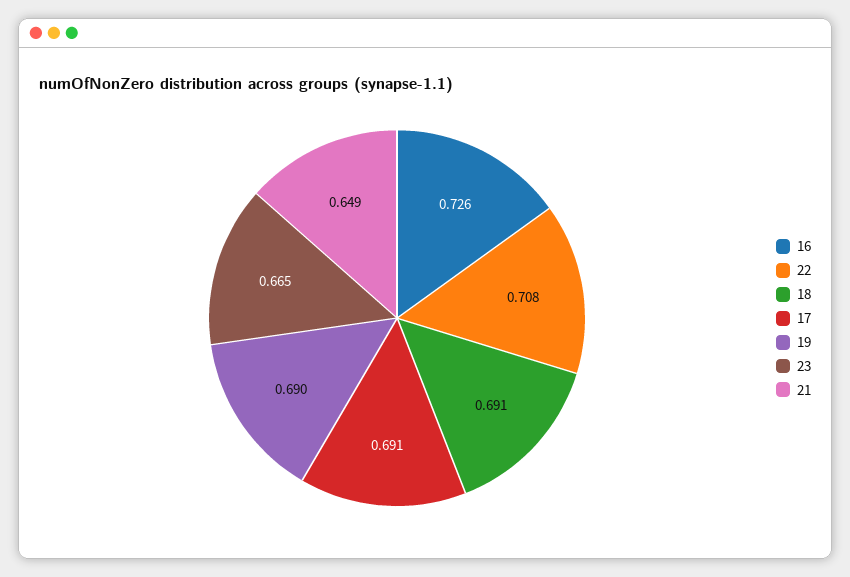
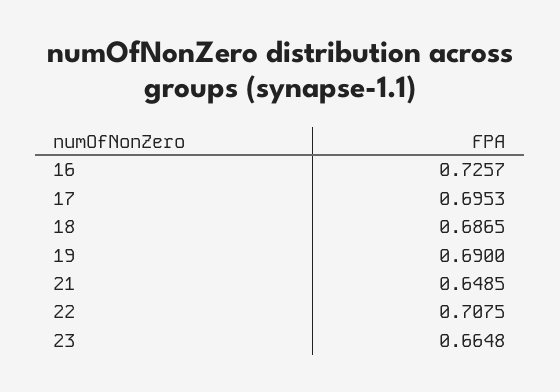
  {
    "16": 0.7257,
    "22": 0.7075,
-   "18": 0.691,
+   "18": 0.6865,
-   "17": 0.691,
+   "17": 0.6953,
    "19": 0.69,
    "23": 0.6648,
    "21": 0.6485
  }

